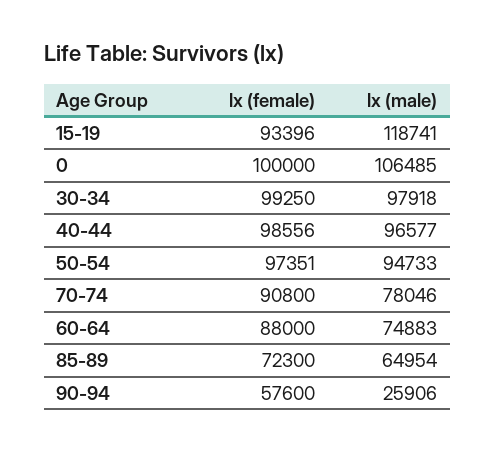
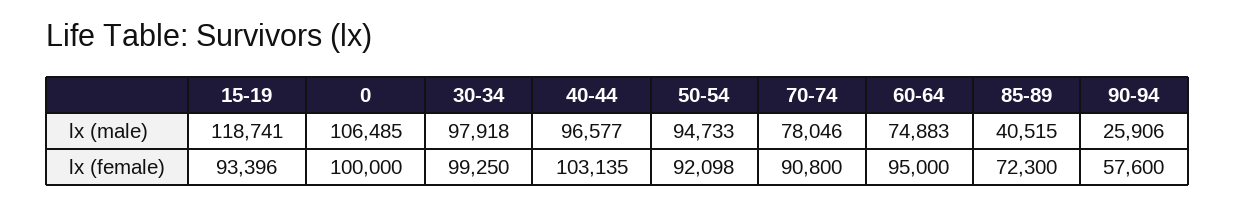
  {
    "lx (female)": {
      "15-19": 93396,
      "0": 100000,
      "30-34": 99250,
-     "40-44": 98556,
+     "40-44": 103135,
-     "50-54": 97351,
+     "50-54": 92098,
      "70-74": 90800,
-     "60-64": 88000,
+     "60-64": 95000,
      "85-89": 72300,
      "90-94": 57600
    },
    "lx (male)": {
      "15-19": 118741,
      "0": 106485,
      "30-34": 97918,
      "40-44": 96577,
      "50-54": 94733,
      "70-74": 78046,
      "60-64": 74883,
-     "85-89": 64954,
+     "85-89": 40515,
      "90-94": 25906
    }
  }

